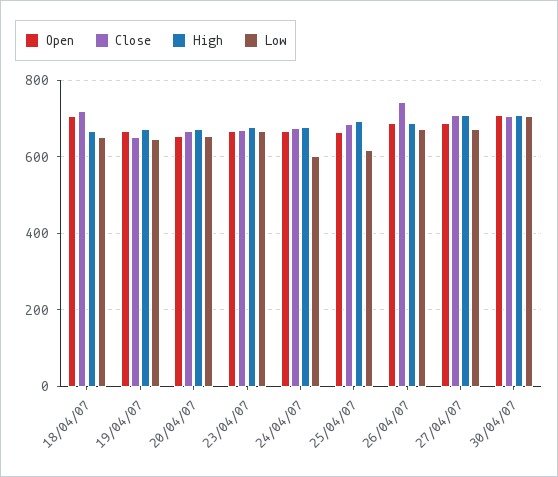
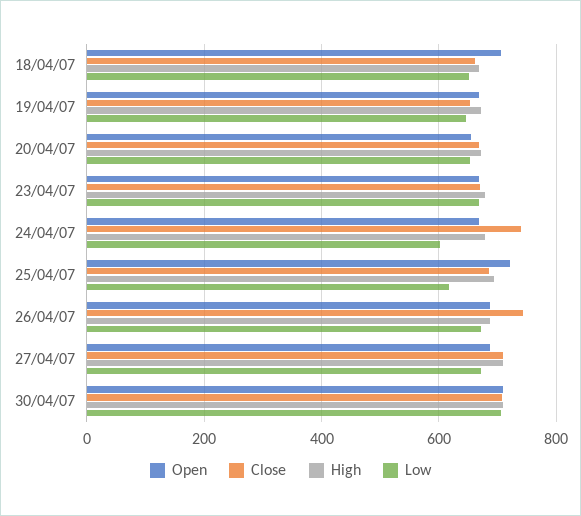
  {
    "Open": {
      "18/04/07": 700,
      "19/04/07": 660,
      "20/04/07": 660,
      "23/04/07": 660,
      "24/04/07": 660,
-     "25/04/07": 660,
+     "25/04/07": 720,
      "26/04/07": 680,
      "27/04/07": 680,
      "30/04/07": 700
    },
    "Close": {
-     "18/04/07": 720,
+     "18/04/07": 660,
      "19/04/07": 660,
      "20/04/07": 660,
      "23/04/07": 660,
-     "24/04/07": 680,
+     "24/04/07": 740,
      "25/04/07": 680,
      "26/04/07": 740,
      "27/04/07": 700,
      "30/04/07": 700
    },
    "High": {
      "18/04/07": 660,
      "19/04/07": 680,
      "20/04/07": 680,
      "23/04/07": 680,
      "24/04/07": 680,
      "25/04/07": 700,
      "26/04/07": 680,
      "27/04/07": 700,
      "30/04/07": 700
    },
    "Low": {
      "18/04/07": 660,
      "19/04/07": 640,
      "20/04/07": 660,
      "23/04/07": 660,
      "24/04/07": 600,
      "25/04/07": 620,
      "26/04/07": 680,
      "27/04/07": 680,
      "30/04/07": 700
    }
  }

